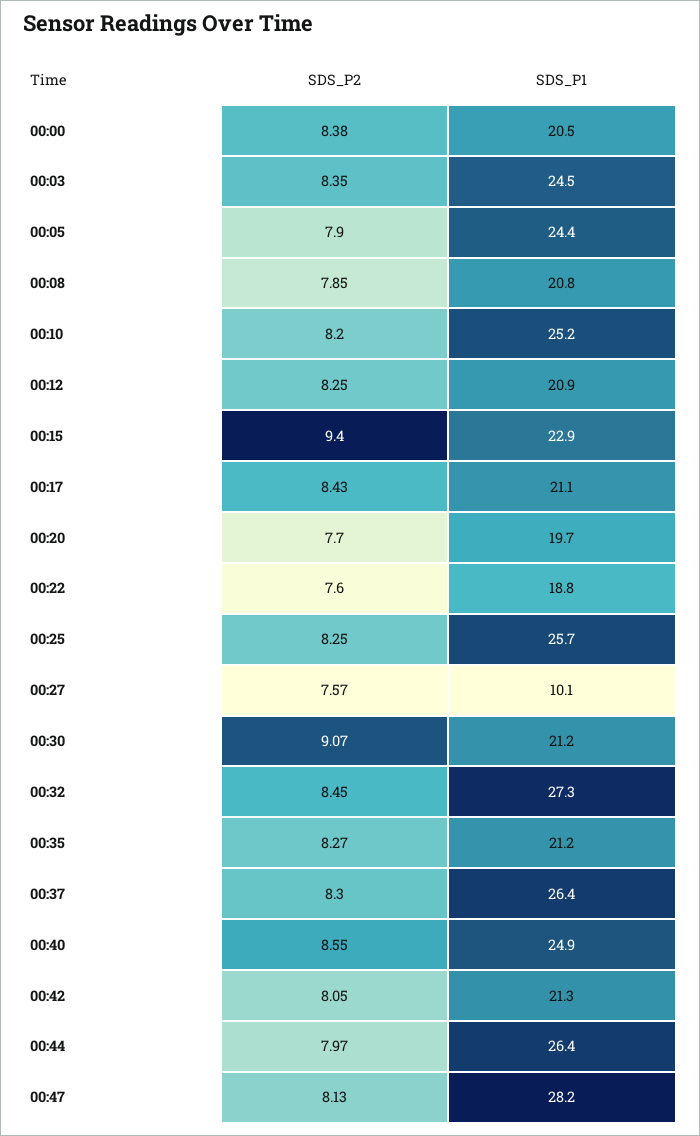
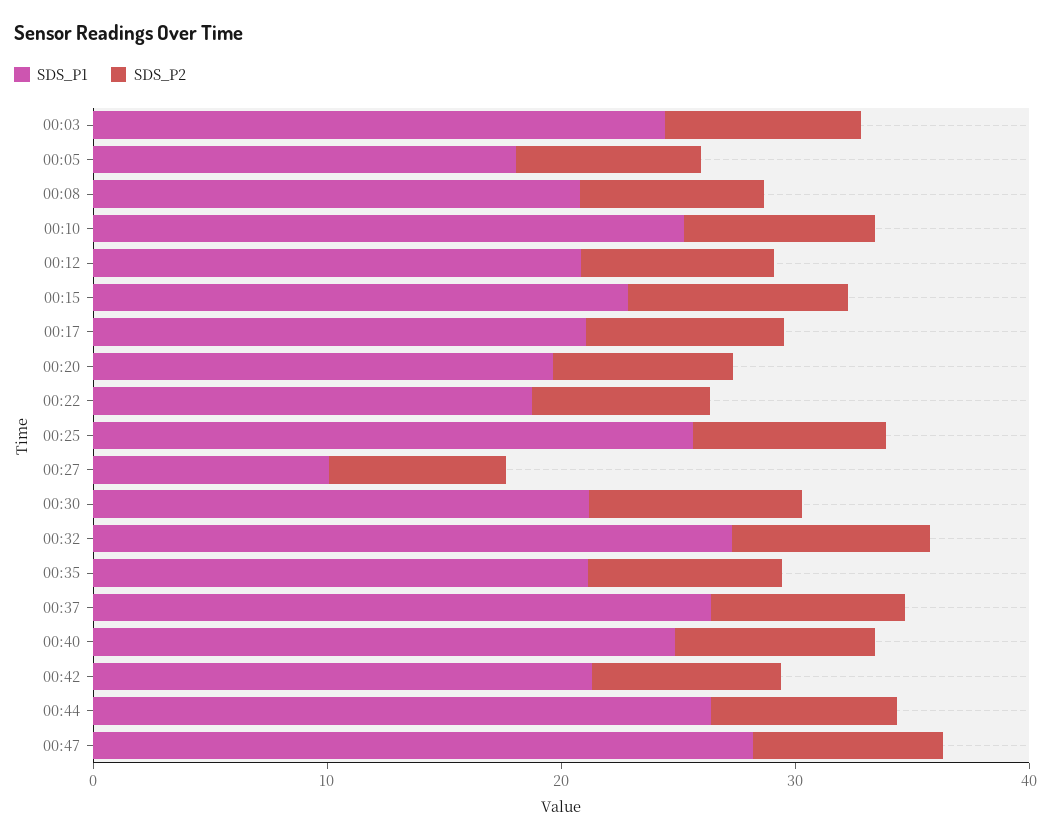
  {
    "SDS_P2": {
-     "00:00": 8.38,
      "00:03": 8.35,
      "00:05": 7.9,
      "00:08": 7.85,
      "00:10": 8.2,
      "00:12": 8.25,
      "00:15": 9.4,
      "00:17": 8.43,
      "00:20": 7.7,
      "00:22": 7.6,
      "00:25": 8.25,
      "00:27": 7.57,
      "00:30": 9.07,
      "00:32": 8.45,
      "00:35": 8.27,
      "00:37": 8.3,
      "00:40": 8.55,
      "00:42": 8.05,
      "00:44": 7.97,
      "00:47": 8.13
    },
    "SDS_P1": {
-     "00:00": 20.5,
      "00:03": 24.5,
-     "00:05": 24.4,
+     "00:05": 18,
      "00:08": 20.8,
      "00:10": 25.2,
      "00:12": 20.9,
      "00:15": 22.9,
      "00:17": 21.1,
      "00:20": 19.7,
      "00:22": 18.8,
      "00:25": 25.7,
      "00:27": 10.1,
      "00:30": 21.2,
      "00:32": 27.3,
      "00:35": 21.2,
      "00:37": 26.4,
      "00:40": 24.9,
      "00:42": 21.3,
      "00:44": 26.4,
      "00:47": 28.2
    }
  }

